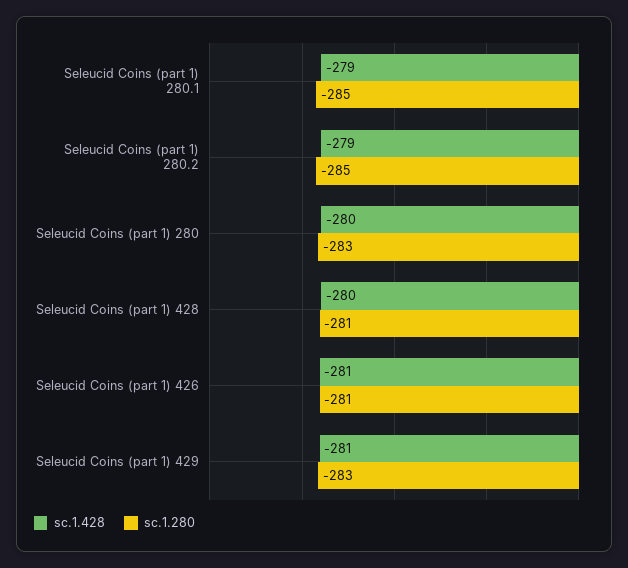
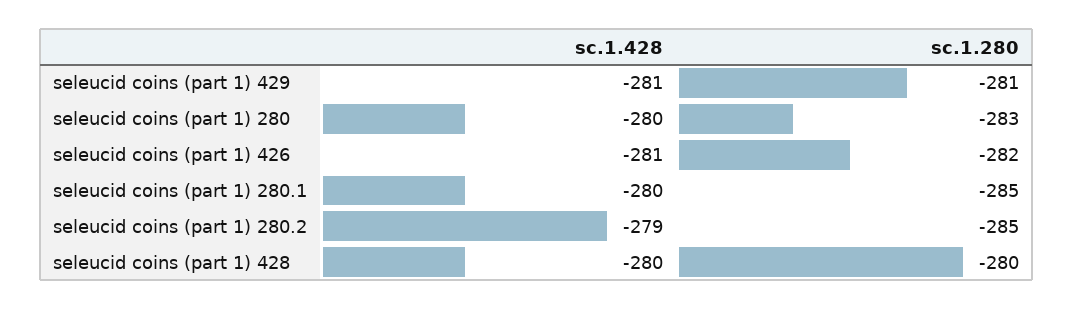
  {
    "sc.1.428": {
-     "Seleucid Coins (part 1) 280.1": -279,
+     "Seleucid Coins (part 1) 280.1": -280,
      "Seleucid Coins (part 1) 280.2": -279,
      "Seleucid Coins (part 1) 280": -280,
      "Seleucid Coins (part 1) 428": -280,
      "Seleucid Coins (part 1) 426": -281,
      "Seleucid Coins (part 1) 429": -281
    },
    "sc.1.280": {
      "Seleucid Coins (part 1) 280.1": -285,
      "Seleucid Coins (part 1) 280.2": -285,
      "Seleucid Coins (part 1) 280": -283,
-     "Seleucid Coins (part 1) 428": -281,
+     "Seleucid Coins (part 1) 428": -280,
-     "Seleucid Coins (part 1) 426": -281,
+     "Seleucid Coins (part 1) 426": -282,
-     "Seleucid Coins (part 1) 429": -283
+     "Seleucid Coins (part 1) 429": -281
    }
  }

